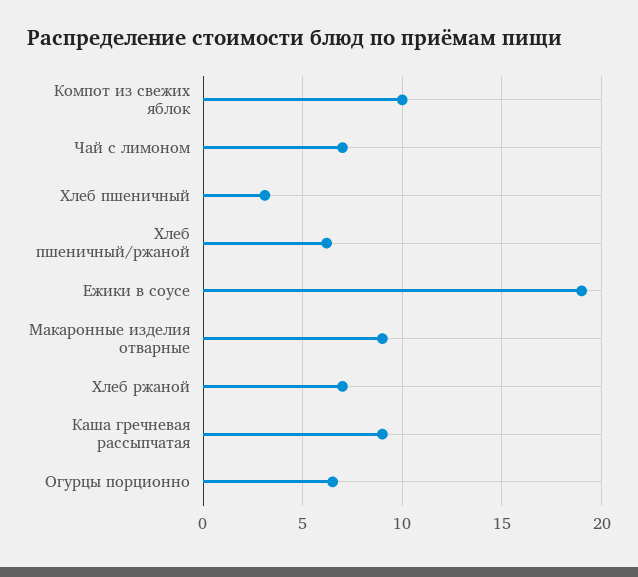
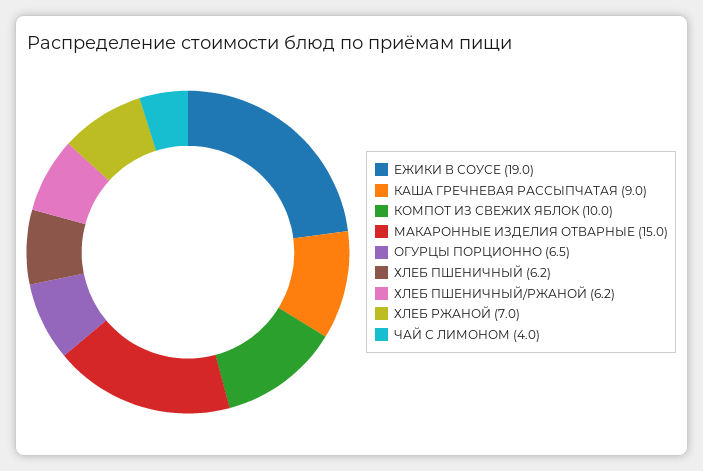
  {
    "Компот из свежих яблок": 10,
-   "Чай с лимоном": 7,
+   "Чай с лимоном": 4,
-   "Хлеб пшеничный": 3,
+   "Хлеб пшеничный": 6.2,
    "Хлеб пшеничный/ржаной": 6.2,
    "Ежики в соусе": 19,
-   "Макаронные изделия отварные": 9,
+   "Макаронные изделия отварные": 15,
    "Хлеб ржаной": 7,
    "Каша гречневая рассыпчатая": 9,
    "Огурцы порционно": 6.5
  }

